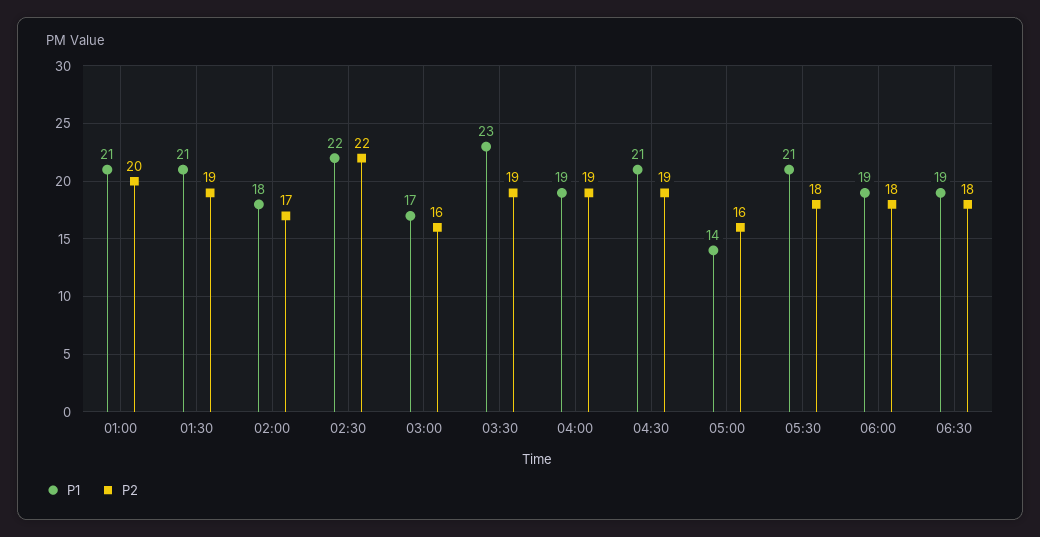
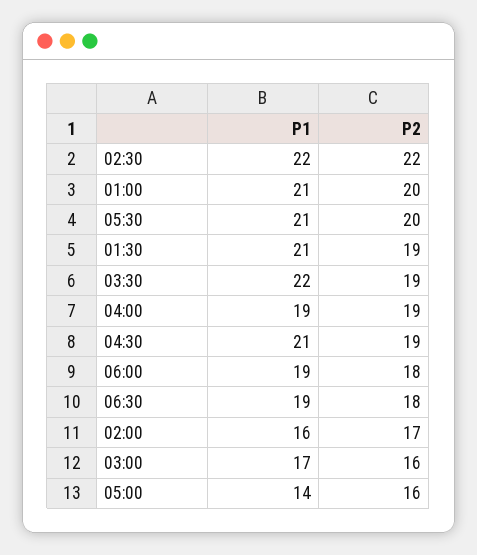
  {
    "P1": {
      "01:00": 21,
      "01:30": 21,
-     "02:00": 18,
+     "02:00": 16,
      "02:30": 22,
      "03:00": 17,
-     "03:30": 23,
+     "03:30": 22,
      "04:00": 19,
      "04:30": 21,
      "05:00": 14,
      "05:30": 21,
      "06:00": 19,
      "06:30": 19
    },
    "P2": {
      "01:00": 20,
      "01:30": 19,
      "02:00": 17,
      "02:30": 22,
      "03:00": 16,
      "03:30": 19,
      "04:00": 19,
      "04:30": 19,
      "05:00": 16,
-     "05:30": 18,
+     "05:30": 20,
      "06:00": 18,
      "06:30": 18
    }
  }

